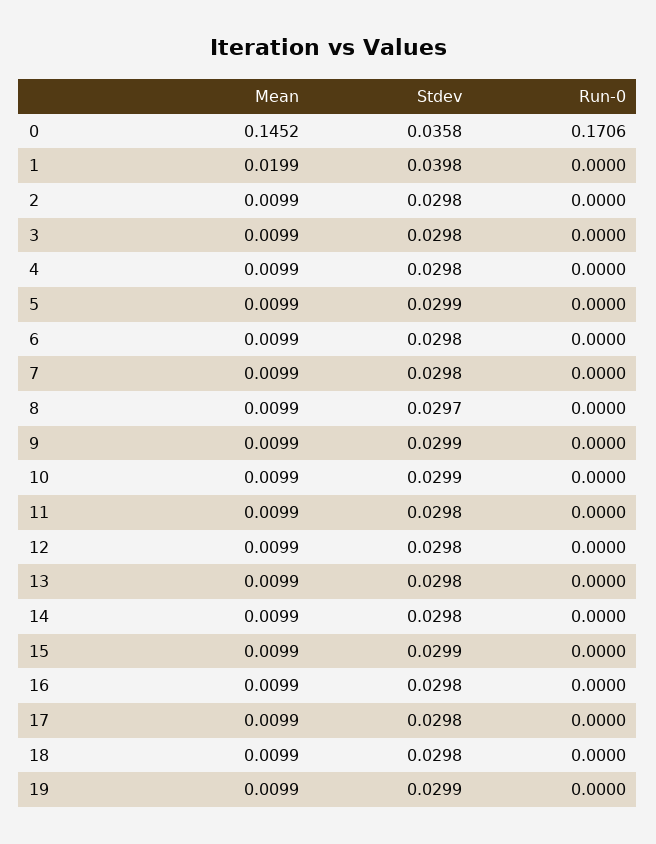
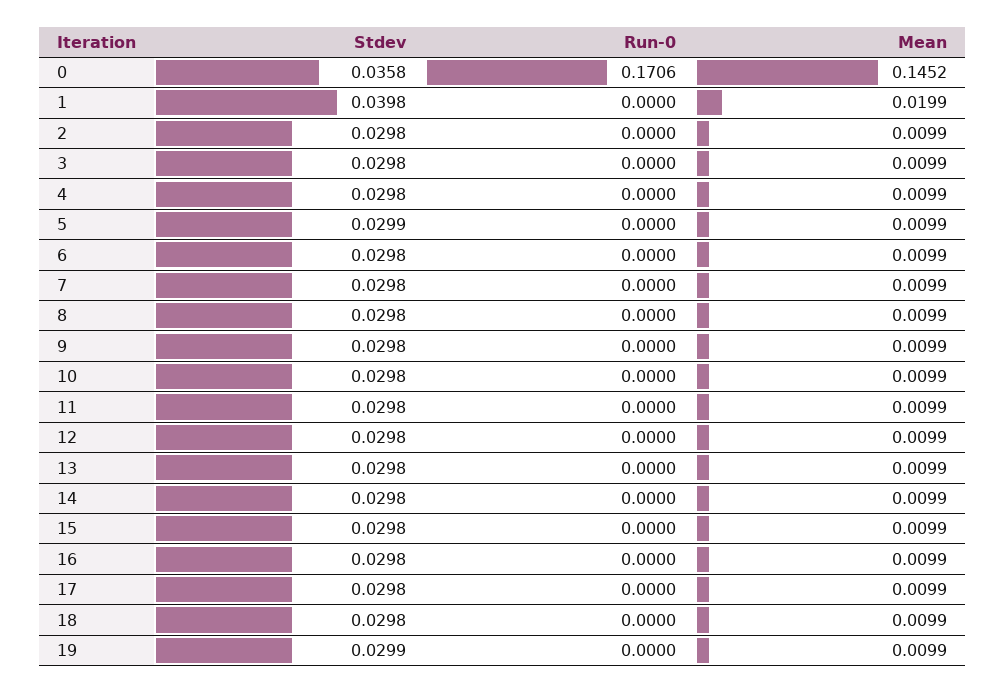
  {
    "Mean": {
      "0": 0.1452,
      "1": 0.0199,
      "2": 0.0099,
      "3": 0.0099,
      "4": 0.0099,
      "5": 0.0099,
      "6": 0.0099,
      "7": 0.0099,
      "8": 0.0099,
      "9": 0.0099,
      "10": 0.0099,
      "11": 0.0099,
      "12": 0.0099,
      "13": 0.0099,
      "14": 0.0099,
      "15": 0.0099,
      "16": 0.0099,
      "17": 0.0099,
      "18": 0.0099,
      "19": 0.0099
    },
    "Stdev": {
      "0": 0.0358,
      "1": 0.0398,
      "2": 0.0298,
      "3": 0.0298,
      "4": 0.0298,
      "5": 0.0299,
      "6": 0.0298,
      "7": 0.0298,
-     "8": 0.0297,
+     "8": 0.0298,
-     "9": 0.0299,
+     "9": 0.0298,
-     "10": 0.0299,
+     "10": 0.0298,
      "11": 0.0298,
      "12": 0.0298,
      "13": 0.0298,
      "14": 0.0298,
-     "15": 0.0299,
+     "15": 0.0298,
      "16": 0.0298,
      "17": 0.0298,
      "18": 0.0298,
      "19": 0.0299
    },
    "Run-0": {
      "0": 0.1706,
      "1": 0,
      "2": 0,
      "3": 0,
      "4": 0,
      "5": 0,
      "6": 0,
      "7": 0,
      "8": 0,
      "9": 0,
      "10": 0,
      "11": 0,
      "12": 0,
      "13": 0,
      "14": 0,
      "15": 0,
      "16": 0,
      "17": 0,
      "18": 0,
      "19": 0
    }
  }

